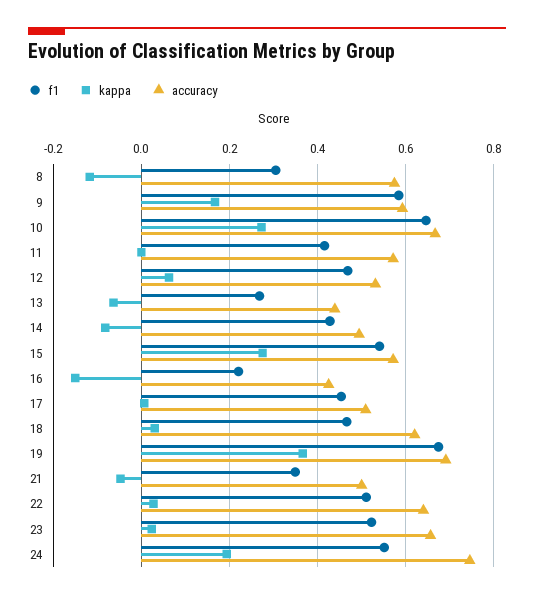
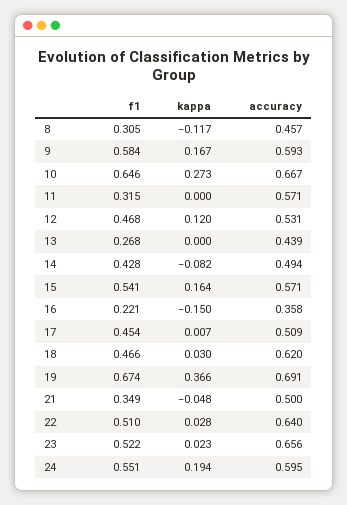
  {
    "f1": {
      "8": 0.305,
      "9": 0.584,
      "10": 0.646,
-     "11": 0.42,
+     "11": 0.315,
      "12": 0.468,
      "13": 0.268,
      "14": 0.428,
      "15": 0.541,
      "16": 0.221,
      "17": 0.454,
      "18": 0.466,
      "19": 0.674,
      "21": 0.349,
      "22": 0.51,
      "23": 0.522,
      "24": 0.551
    },
    "kappa": {
      "8": -0.117,
      "9": 0.167,
      "10": 0.273,
      "11": 0,
-     "12": 0.06,
+     "12": 0.12,
-     "13": -0.06,
+     "13": 0,
      "14": -0.082,
-     "15": 0.28,
+     "15": 0.164,
      "16": -0.15,
      "17": 0.007,
      "18": 0.03,
      "19": 0.366,
      "21": -0.048,
      "22": 0.028,
      "23": 0.023,
      "24": 0.194
    },
    "accuracy": {
-     "8": 0.58,
+     "8": 0.457,
      "9": 0.593,
      "10": 0.667,
      "11": 0.571,
      "12": 0.531,
      "13": 0.439,
      "14": 0.494,
      "15": 0.571,
-     "16": 0.42,
+     "16": 0.358,
      "17": 0.509,
      "18": 0.62,
      "19": 0.691,
      "21": 0.5,
      "22": 0.64,
      "23": 0.656,
-     "24": 0.74
+     "24": 0.595
    }
  }

